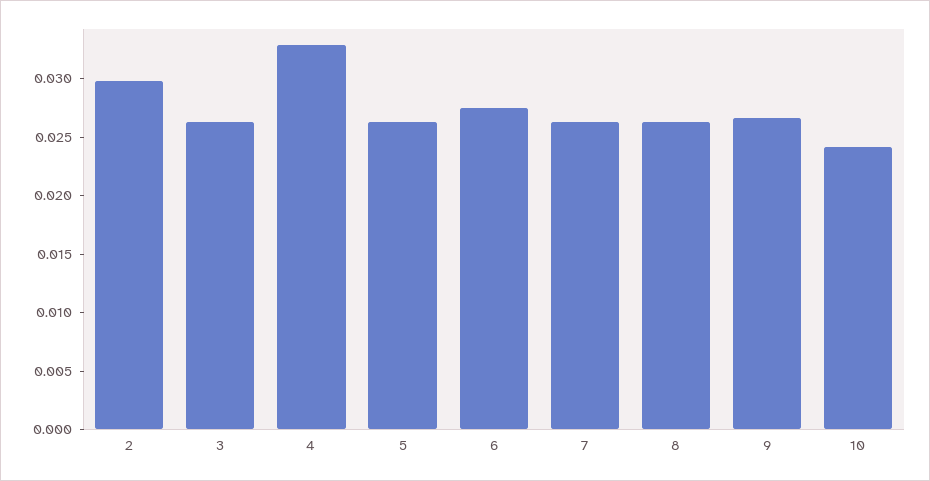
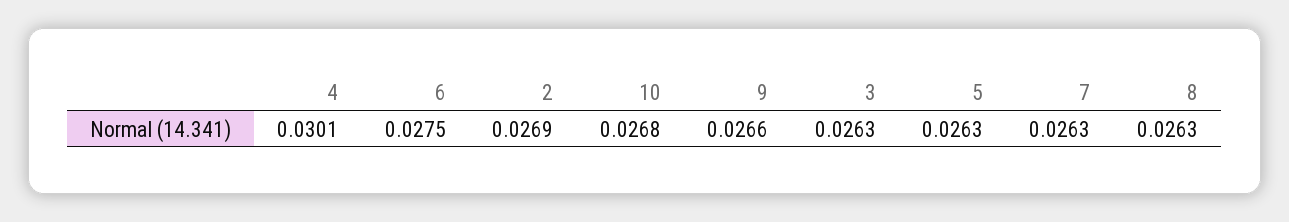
  {
-   "2": 0.03,
+   "2": 0.0269,
    "3": 0.0263,
-   "4": 0.033,
+   "4": 0.0301,
    "5": 0.0263,
    "6": 0.0275,
    "7": 0.0263,
    "8": 0.0263,
    "9": 0.0266,
-   "10": 0.024
+   "10": 0.0268
  }

